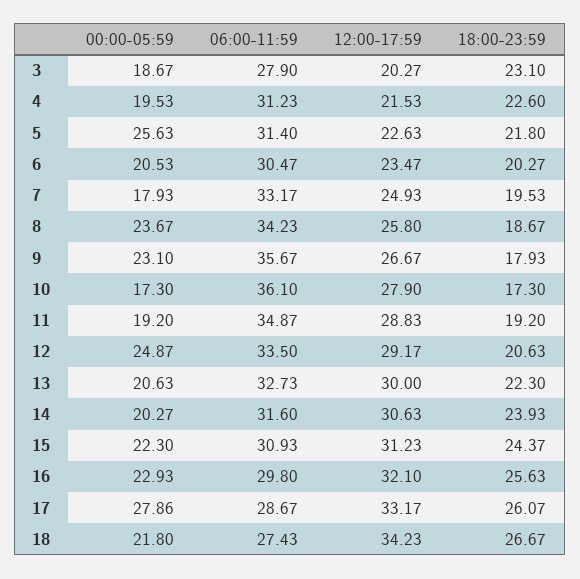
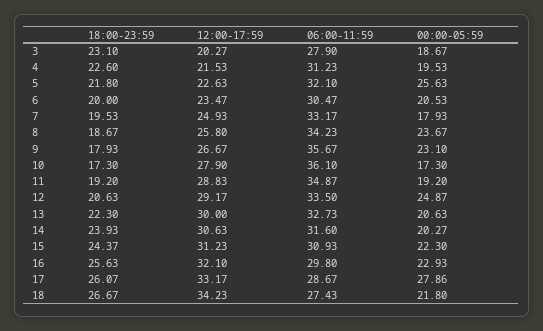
  {
    "00:00-05:59": {
      "3": 18.67,
      "4": 19.53,
      "5": 25.63,
      "6": 20.53,
      "7": 17.93,
      "8": 23.67,
      "9": 23.1,
      "10": 17.3,
      "11": 19.2,
      "12": 24.87,
      "13": 20.63,
      "14": 20.27,
      "15": 22.3,
      "16": 22.93,
      "17": 27.86,
      "18": 21.8
    },
    "06:00-11:59": {
      "3": 27.9,
      "4": 31.23,
-     "5": 31.4,
+     "5": 32.1,
      "6": 30.47,
      "7": 33.17,
      "8": 34.23,
      "9": 35.67,
      "10": 36.1,
      "11": 34.87,
      "12": 33.5,
      "13": 32.73,
      "14": 31.6,
      "15": 30.93,
      "16": 29.8,
      "17": 28.67,
      "18": 27.43
    },
    "12:00-17:59": {
      "3": 20.27,
      "4": 21.53,
      "5": 22.63,
      "6": 23.47,
      "7": 24.93,
      "8": 25.8,
      "9": 26.67,
      "10": 27.9,
      "11": 28.83,
      "12": 29.17,
      "13": 30,
      "14": 30.63,
      "15": 31.23,
      "16": 32.1,
      "17": 33.17,
      "18": 34.23
    },
    "18:00-23:59": {
      "3": 23.1,
      "4": 22.6,
      "5": 21.8,
-     "6": 20.27,
+     "6": 20,
      "7": 19.53,
      "8": 18.67,
      "9": 17.93,
      "10": 17.3,
      "11": 19.2,
      "12": 20.63,
      "13": 22.3,
      "14": 23.93,
      "15": 24.37,
      "16": 25.63,
      "17": 26.07,
      "18": 26.67
    }
  }

